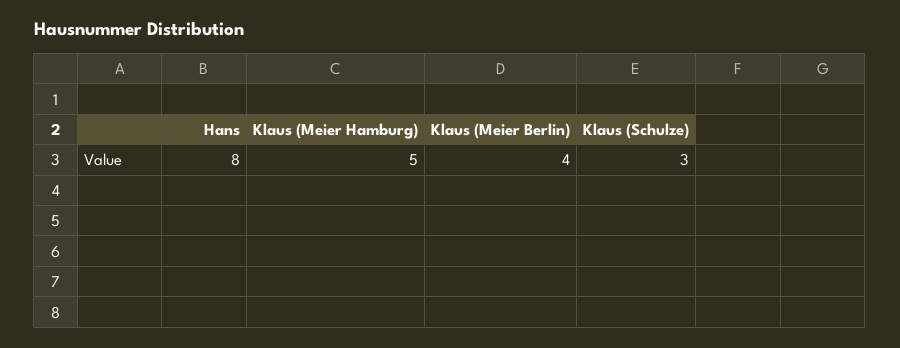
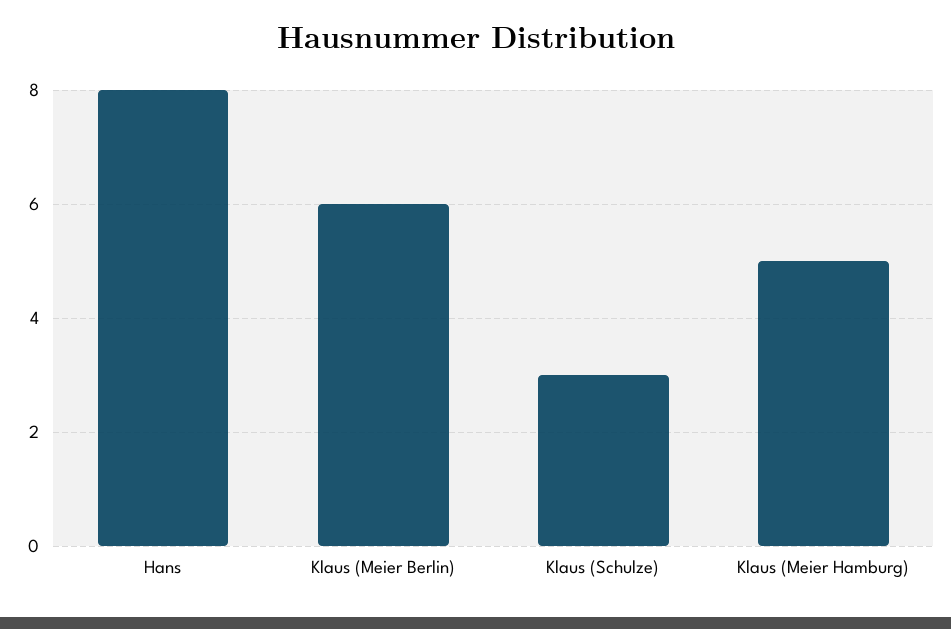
  {
    "Hans": 8,
    "Klaus (Meier Hamburg)": 5,
-   "Klaus (Meier Berlin)": 4,
+   "Klaus (Meier Berlin)": 6,
    "Klaus (Schulze)": 3
  }

